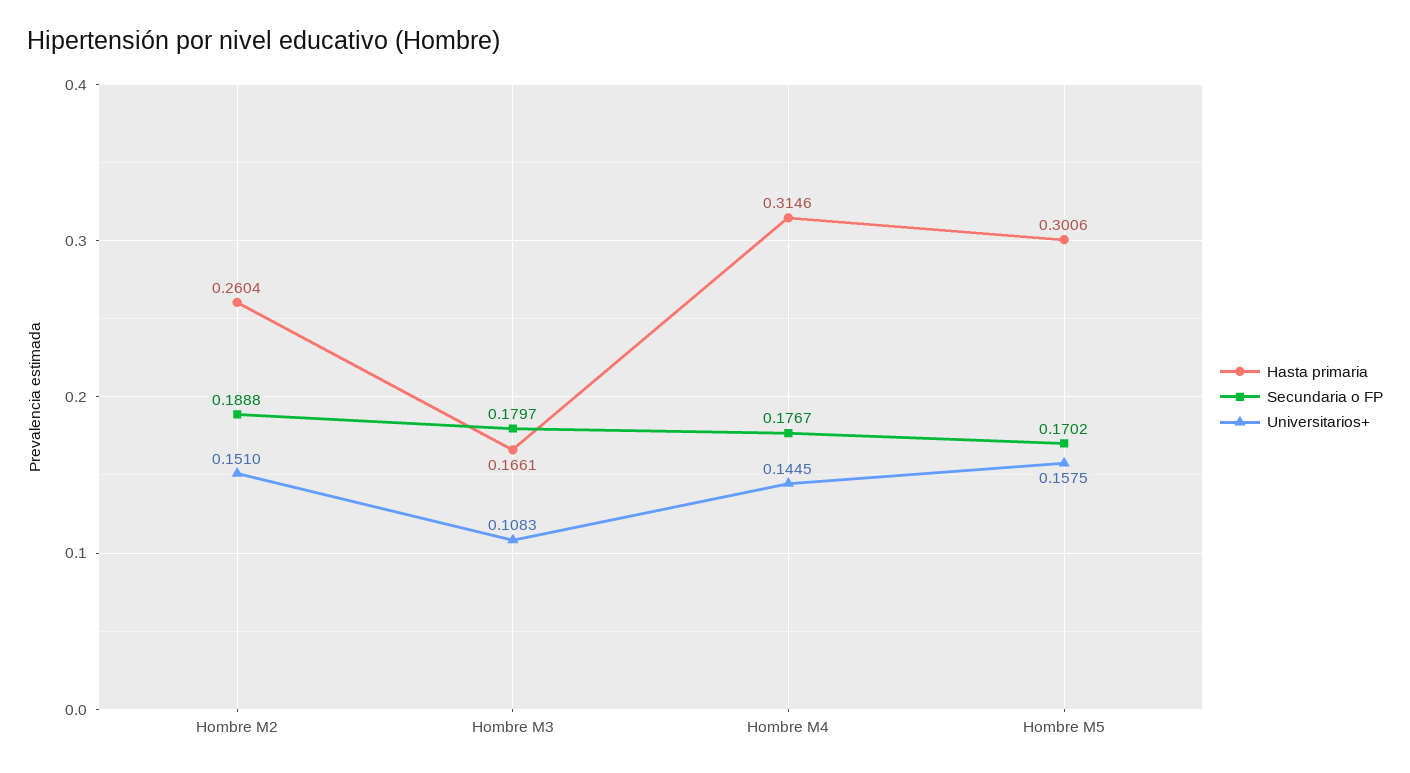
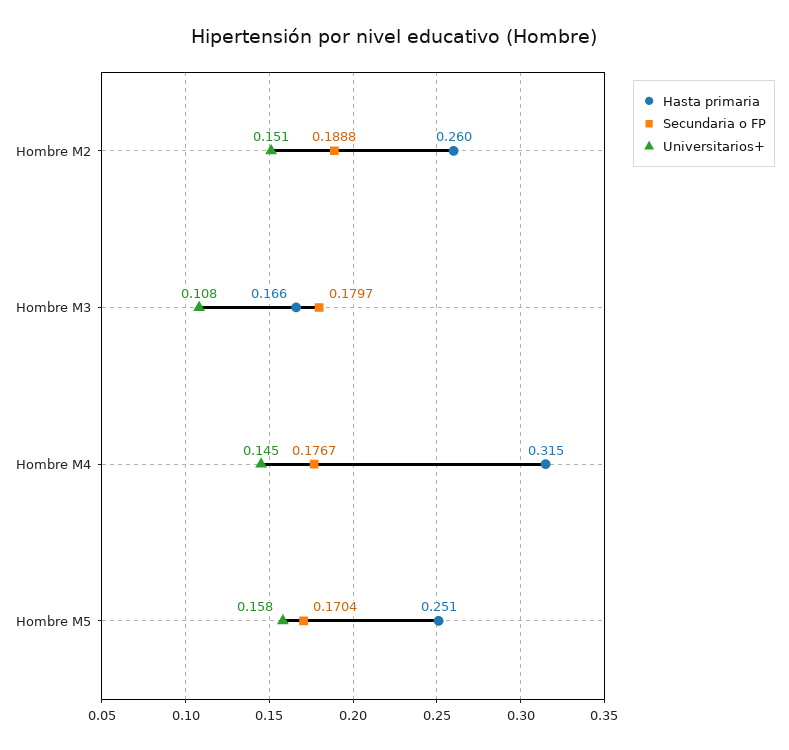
  {
    "Hasta primaria": {
      "Hombre M2": 0.2604,
      "Hombre M3": 0.1661,
      "Hombre M4": 0.3146,
-     "Hombre M5": 0.3006
+     "Hombre M5": 0.251
    },
    "Secundaria o FP": {
      "Hombre M2": 0.1888,
      "Hombre M3": 0.1797,
      "Hombre M4": 0.1767,
-     "Hombre M5": 0.1702
+     "Hombre M5": 0.1704
    },
    "Universitarios+": {
      "Hombre M2": 0.151,
      "Hombre M3": 0.1083,
      "Hombre M4": 0.1445,
      "Hombre M5": 0.1575
    }
  }

